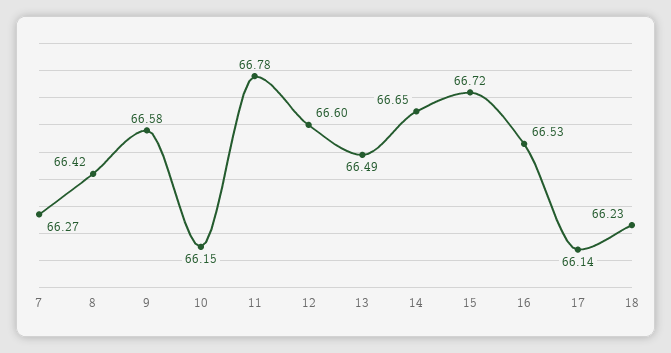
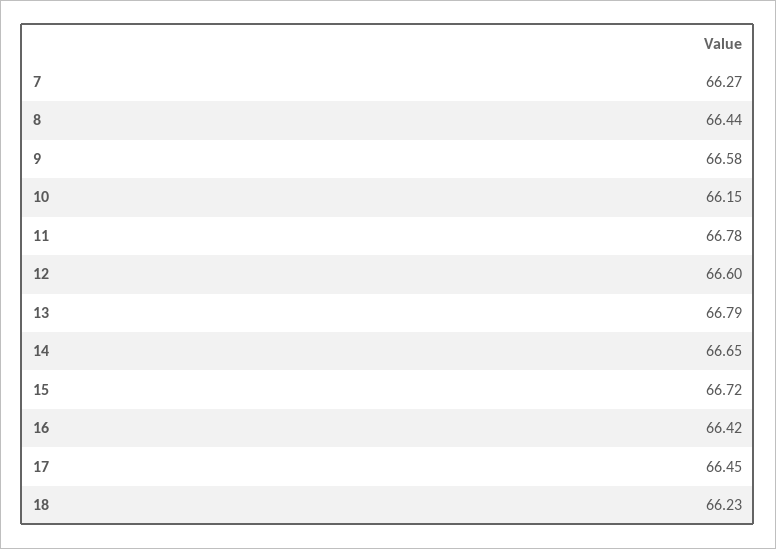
  {
    "7": 66.27,
-   "8": 66.42,
+   "8": 66.44,
    "9": 66.58,
    "10": 66.15,
    "11": 66.78,
    "12": 66.6,
-   "13": 66.49,
+   "13": 66.79,
    "14": 66.65,
    "15": 66.72,
-   "16": 66.53,
+   "16": 66.42,
-   "17": 66.14,
+   "17": 66.45,
    "18": 66.23
  }

